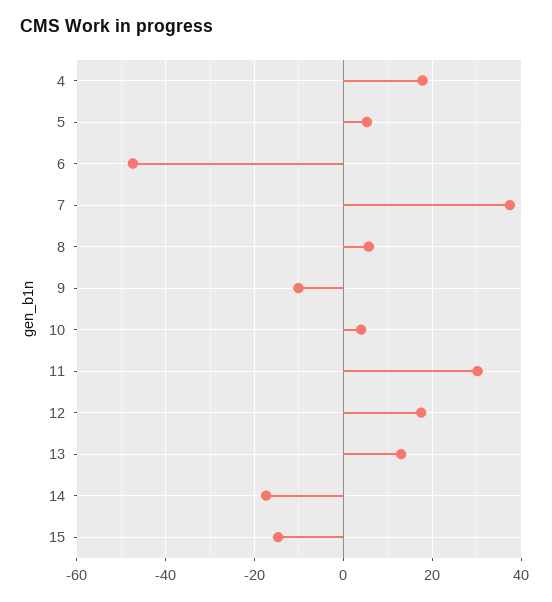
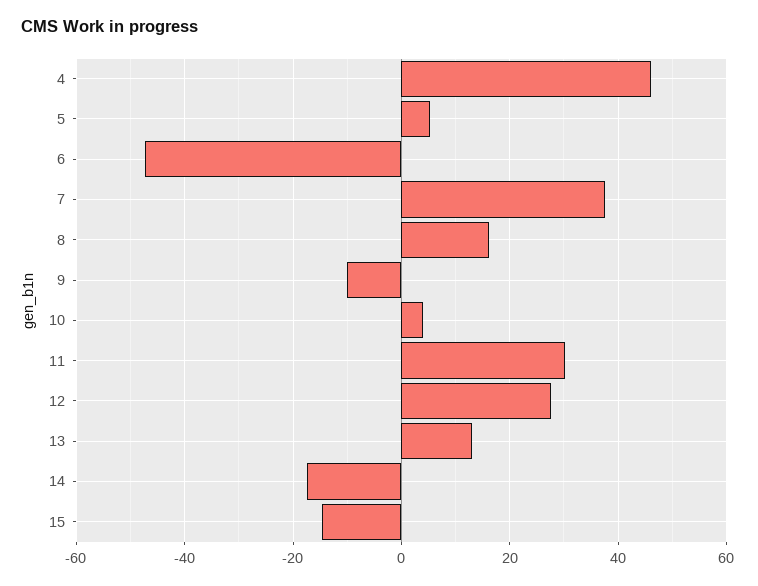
  {
-   "4": 18,
+   "4": 46,
    "5": 6,
    "6": -48,
    "7": 38,
-   "8": 6,
+   "8": 16,
    "9": -10,
    "10": 4,
    "11": 30,
-   "12": 18,
+   "12": 28,
    "13": 14,
    "14": -18,
    "15": -14
  }

